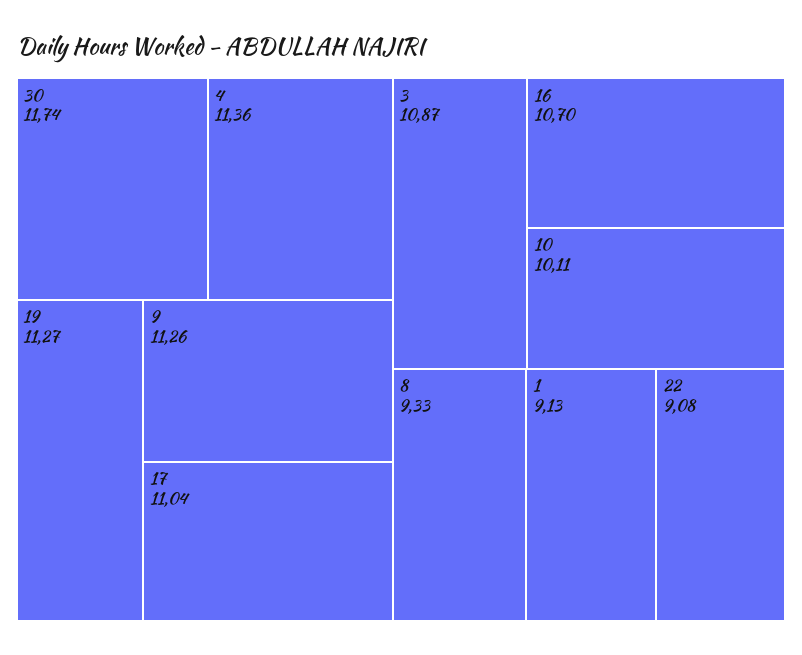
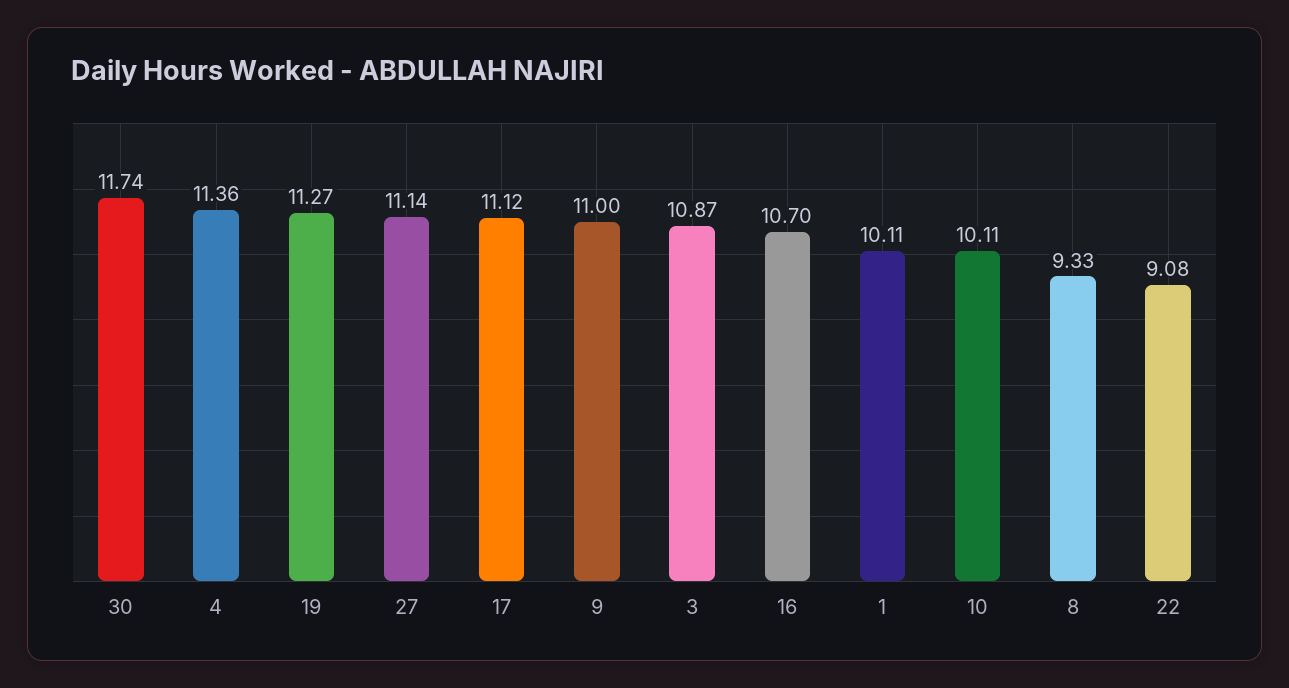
  {
    "30": 11.74,
    "4": 11.36,
    "19": 11.27,
-   "9": 11.26,
+   "9": 11,
-   "17": 11.04,
+   "17": 11.12,
    "3": 10.87,
    "16": 10.7,
    "10": 10.11,
    "8": 9.33,
-   "1": 9.13,
+   "1": 10.11,
-   "22": 9.08
+   "22": 9.08,
+   "27": 11.14
  }

